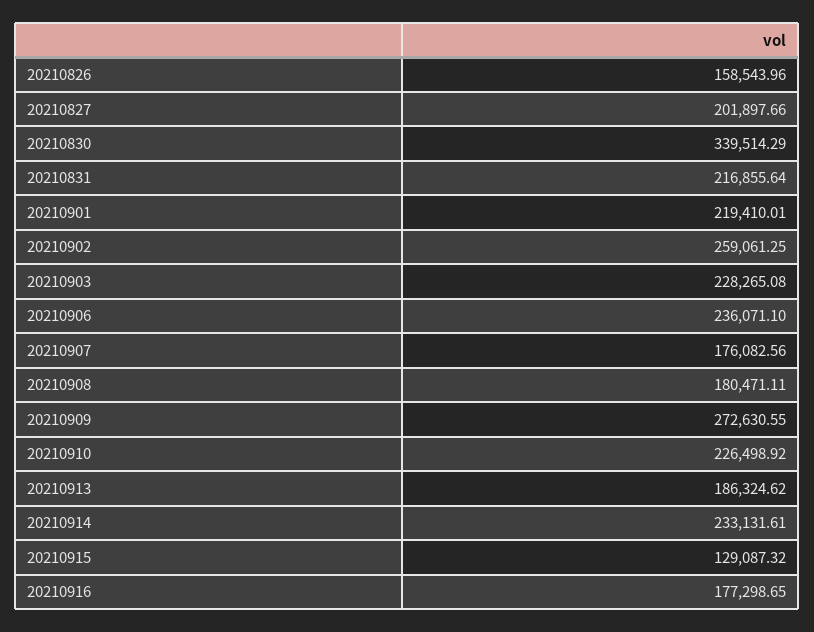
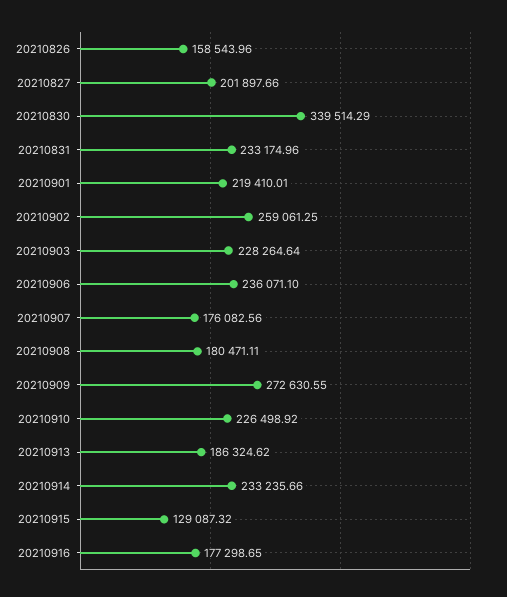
  {
    "20210826": 158543.96,
    "20210827": 201897.66,
    "20210830": 339514.29,
-   "20210831": 216855.64,
+   "20210831": 233174.96,
    "20210901": 219410.01,
    "20210902": 259061.25,
-   "20210903": 228265.08,
+   "20210903": 228264.64,
    "20210906": 236071.1,
    "20210907": 176082.56,
    "20210908": 180471.11,
    "20210909": 272630.55,
    "20210910": 226498.92,
    "20210913": 186324.62,
-   "20210914": 233131.61,
+   "20210914": 233235.66,
    "20210915": 129087.32,
    "20210916": 177298.65
  }

